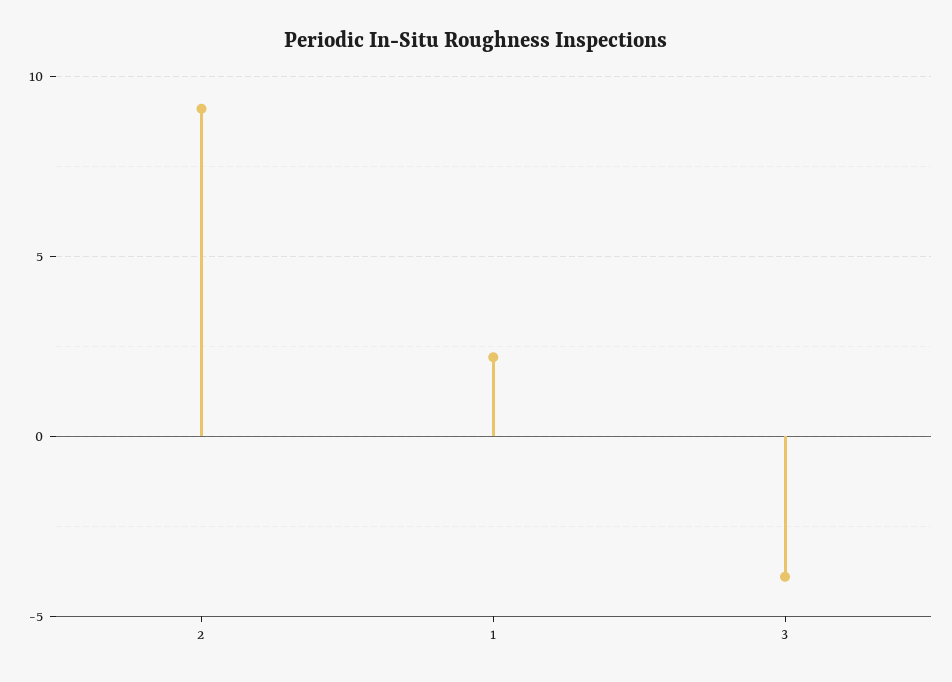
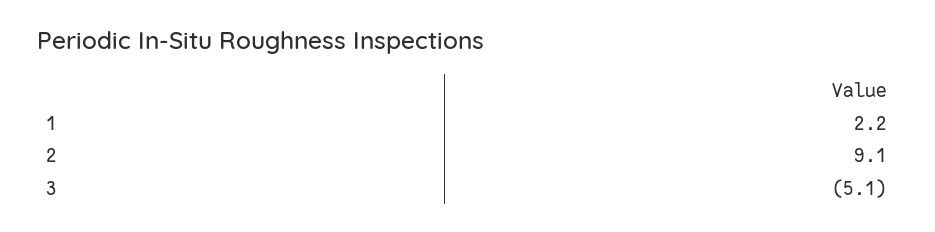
  {
    "2": 9.1,
    "1": 2.2,
-   "3": -4
+   "3": -5.1
  }

